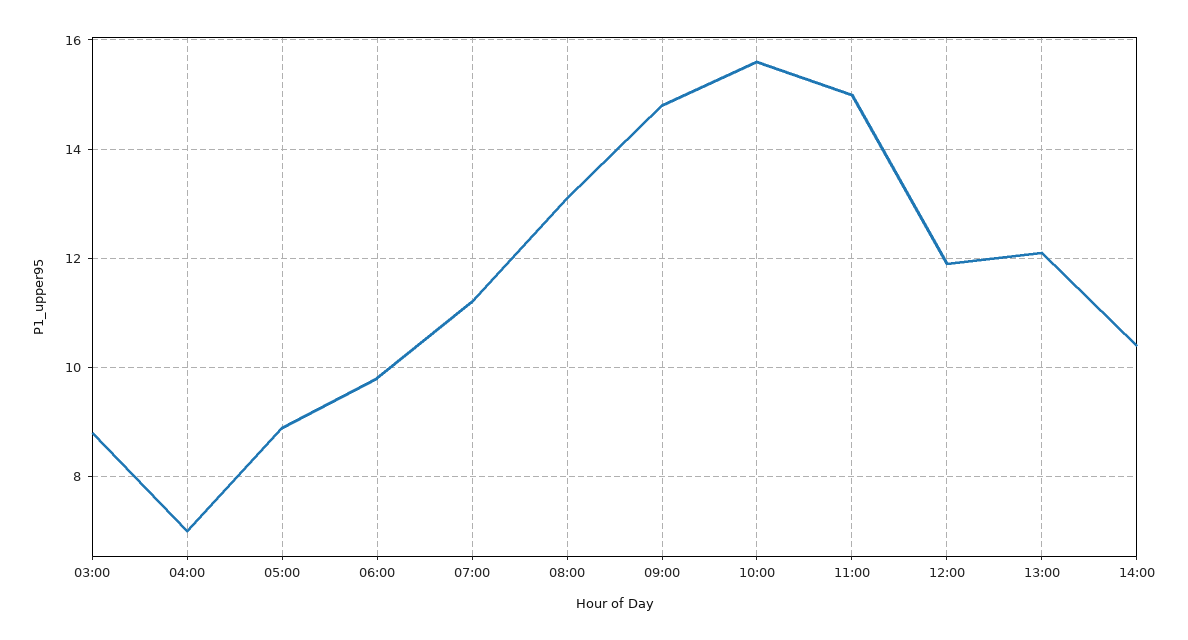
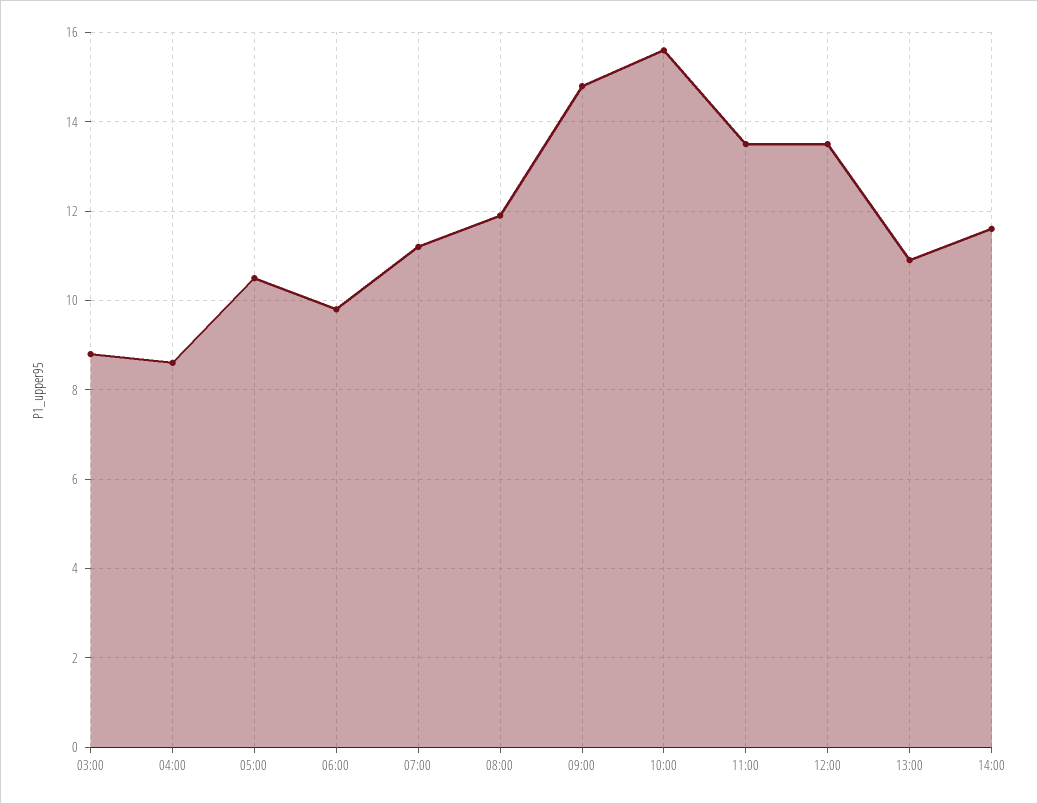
  {
    "03:00": 9,
-   "04:00": 7,
+   "04:00": 8.5,
-   "05:00": 9,
+   "05:00": 10.5,
    "06:00": 10,
    "07:00": 11,
-   "08:00": 13,
+   "08:00": 12,
    "09:00": 15,
    "10:00": 15.5,
-   "11:00": 15,
+   "11:00": 13.5,
-   "12:00": 12,
+   "12:00": 13.5,
-   "13:00": 12,
+   "13:00": 11,
-   "14:00": 10.5
+   "14:00": 11.5
  }

